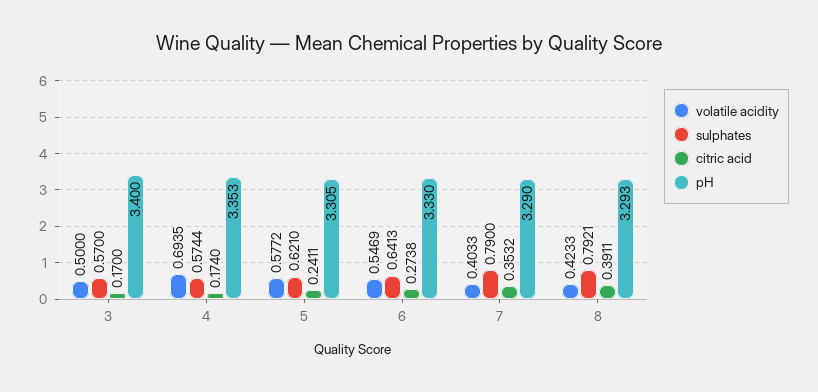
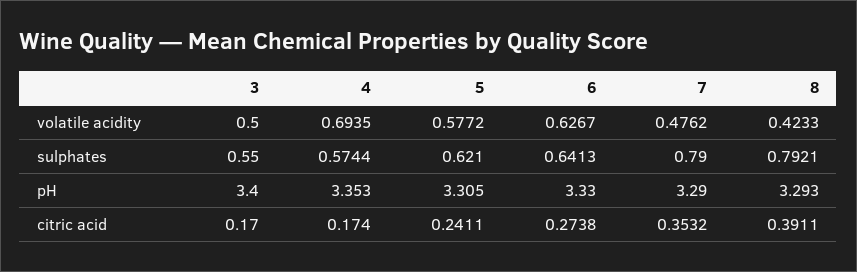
  {
    "volatile acidity": {
      "3": 0.5,
      "4": 0.6935,
      "5": 0.5772,
-     "6": 0.5469,
+     "6": 0.6267,
-     "7": 0.4033,
+     "7": 0.4762,
      "8": 0.4233
    },
    "sulphates": {
-     "3": 0.57,
+     "3": 0.55,
      "4": 0.5744,
      "5": 0.621,
      "6": 0.6413,
      "7": 0.79,
      "8": 0.7921
    },
    "citric acid": {
      "3": 0.17,
      "4": 0.174,
      "5": 0.2411,
      "6": 0.2738,
      "7": 0.3532,
      "8": 0.3911
    },
    "pH": {
      "3": 3.4,
      "4": 3.353,
      "5": 3.305,
      "6": 3.33,
      "7": 3.29,
      "8": 3.293
    }
  }

